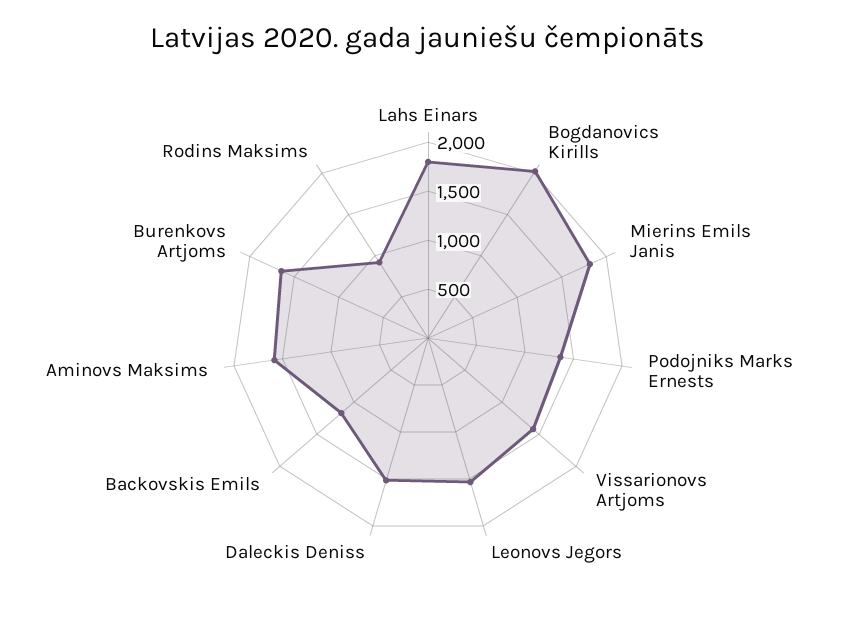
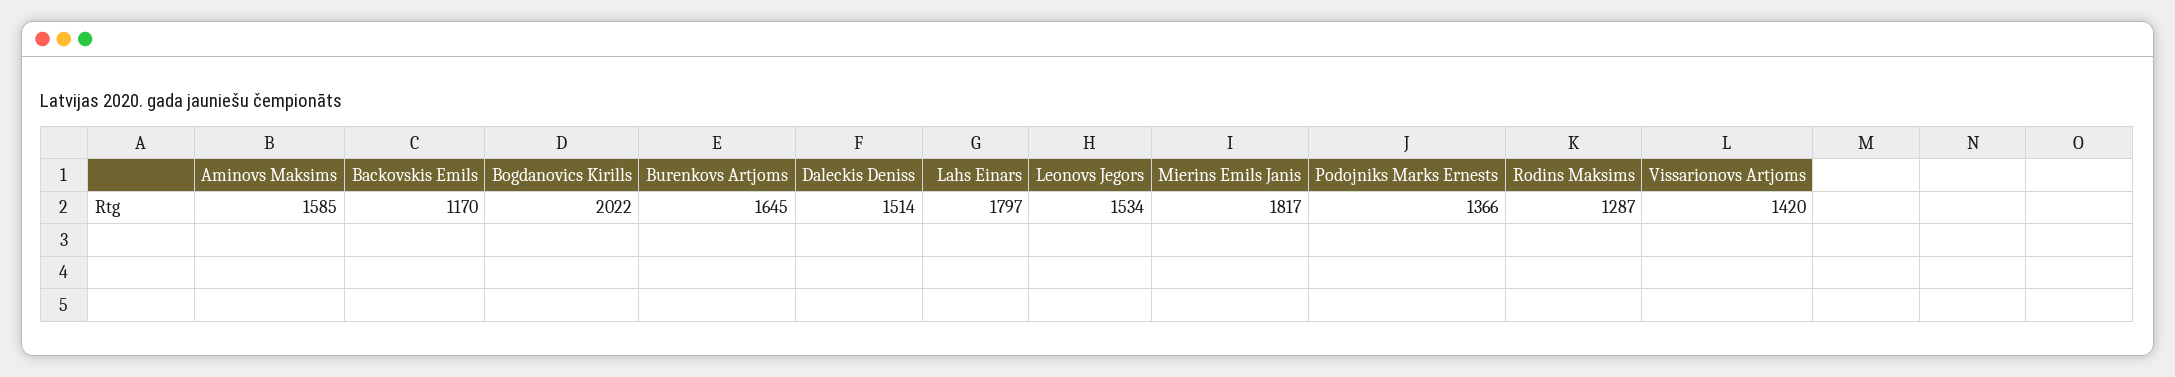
  {
    "Lahs Einars": 1797,
    "Bogdanovics Kirills": 2022,
    "Mierins Emils Janis": 1817,
    "Podojniks Marks Ernests": 1366,
    "Vissarionovs Artjoms": 1420,
    "Leonovs Jegors": 1534,
    "Daleckis Deniss": 1514,
    "Backovskis Emils": 1170,
    "Aminovs Maksims": 1585,
    "Burenkovs Artjoms": 1645,
-   "Rodins Maksims": 900
+   "Rodins Maksims": 1287
  }

